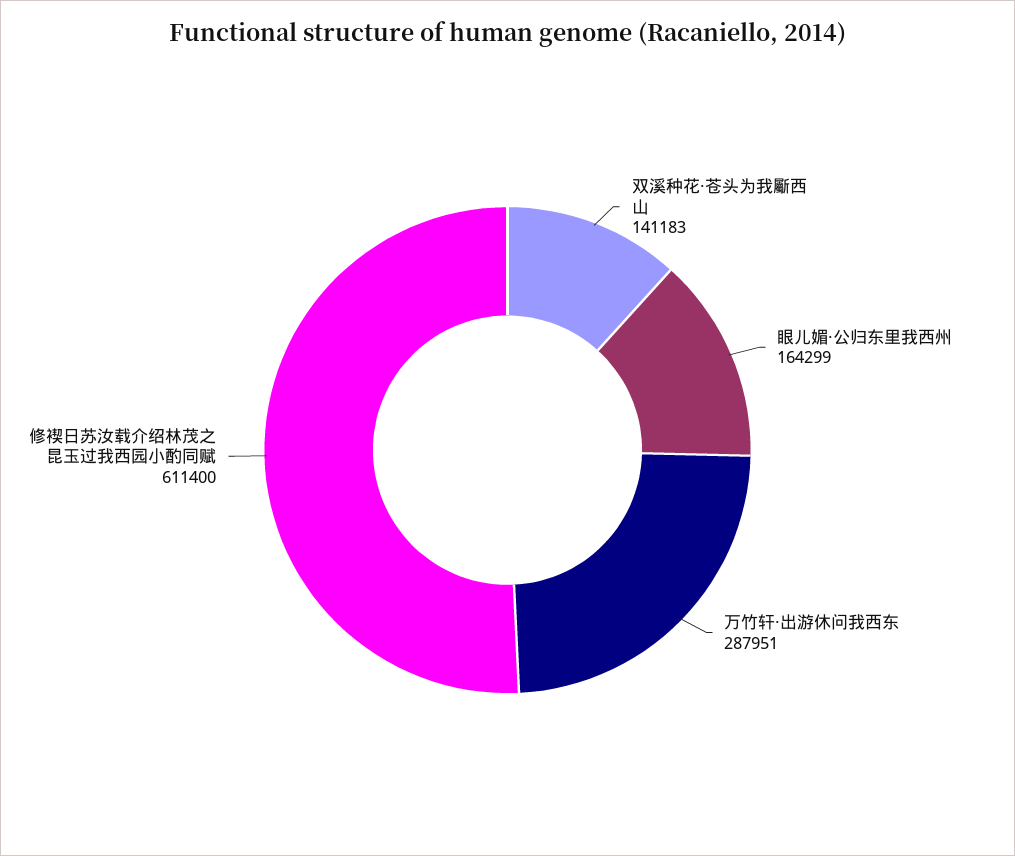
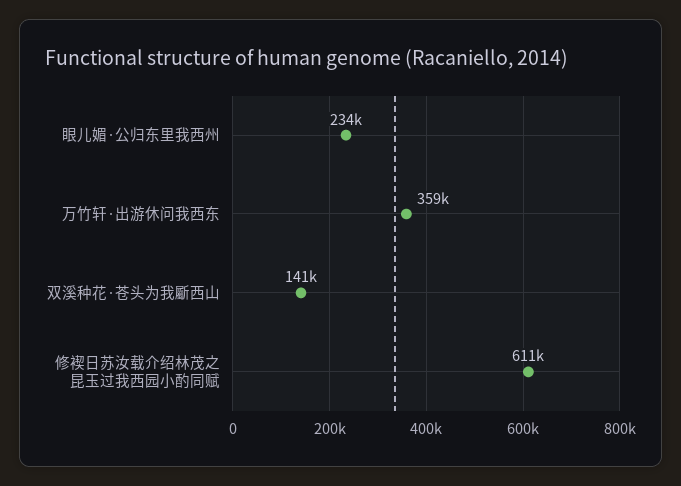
  {
    "双溪种花·苍头为我斸西山": 141183,
-   "眼儿媚·公归东里我西州": 164299,
+   "眼儿媚·公归东里我西州": 234000,
-   "万竹轩·出游休问我西东": 287951,
+   "万竹轩·出游休问我西东": 359000,
    "修褉日苏汝载介绍林茂之昆玉过我西园小酌同赋": 611400
  }

